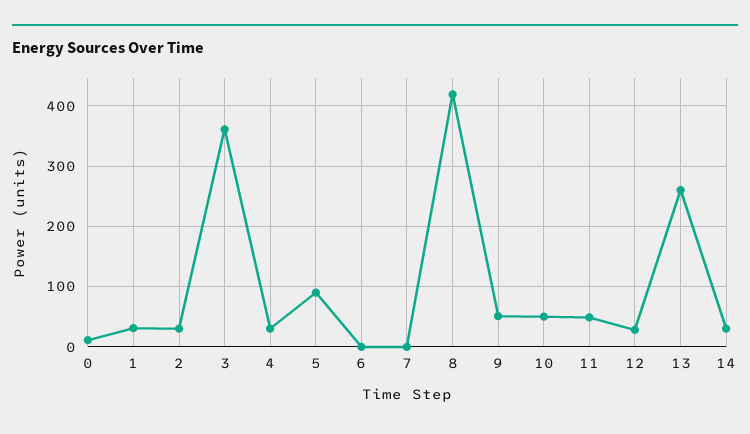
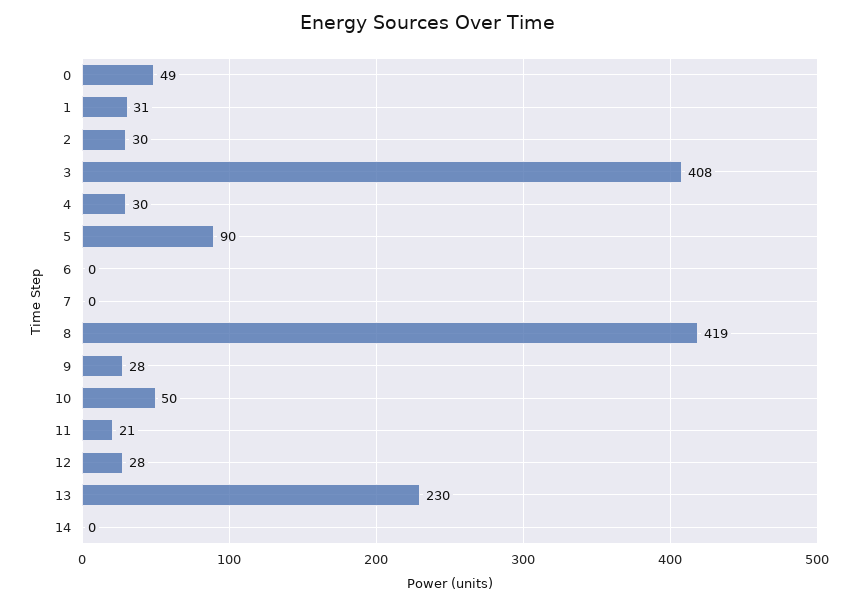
  {
-   "0": 10,
+   "0": 49,
    "1": 31,
    "2": 30,
-   "3": 360,
+   "3": 408,
    "4": 30,
    "5": 90,
    "6": 0,
    "7": 0,
    "8": 419,
-   "9": 50,
+   "9": 28,
    "10": 50,
-   "11": 50,
+   "11": 21,
    "12": 28,
-   "13": 260,
+   "13": 230,
-   "14": 30
+   "14": 0
  }

